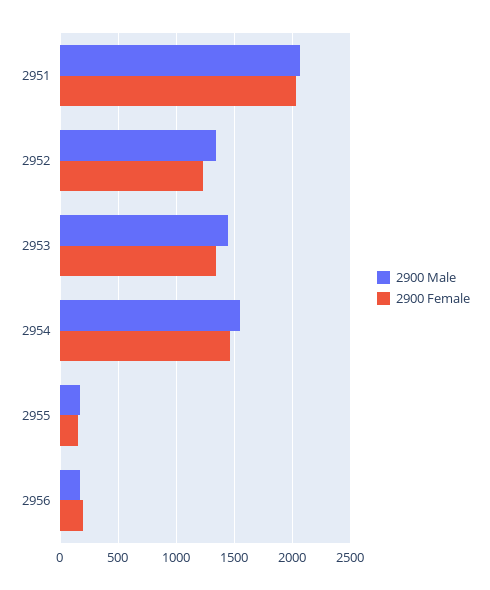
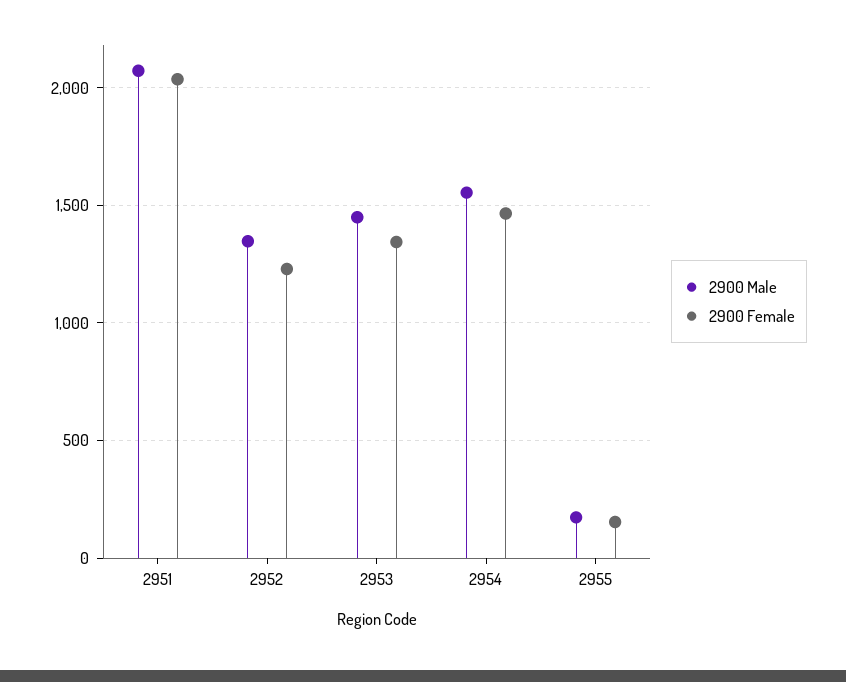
  {
    "2900 Male": {
      "2951": 2050,
      "2952": 1350,
      "2953": 1450,
      "2954": 1550,
-     "2955": 150,
+     "2955": 150
-     "2956": 200
    },
    "2900 Female": {
      "2951": 2050,
      "2952": 1250,
      "2953": 1350,
      "2954": 1450,
-     "2955": 150,
+     "2955": 150
-     "2956": 200
    }
  }

